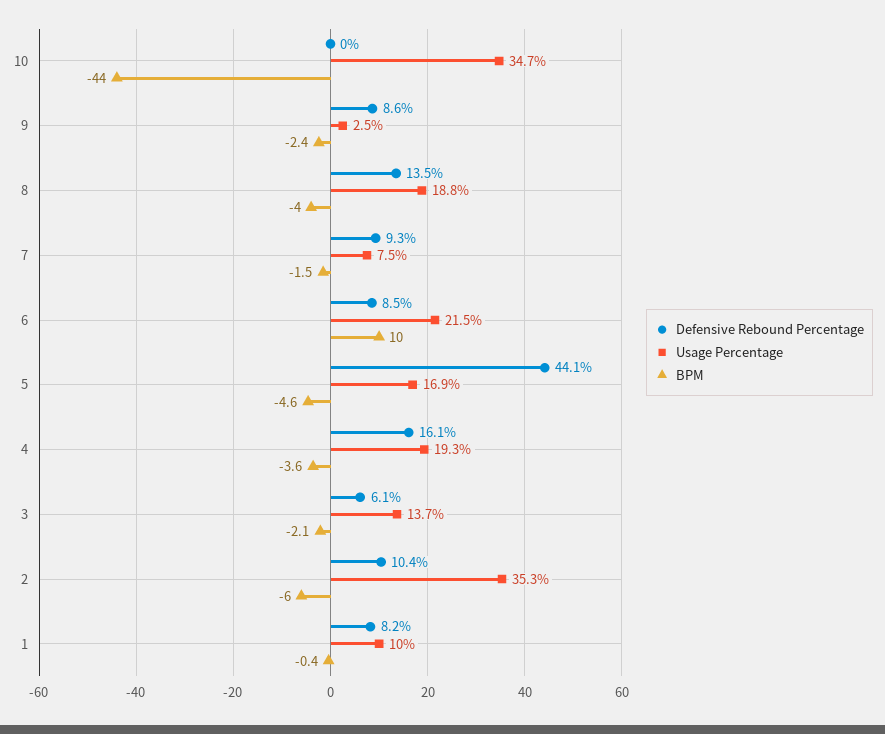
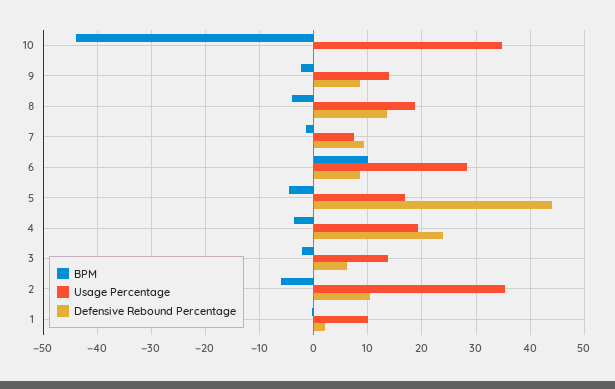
  {
    "Defensive Rebound Percentage": {
      "10": 0,
      "9": 8.6,
      "8": 13.5,
      "7": 9.3,
      "6": 8.5,
      "5": 44.1,
-     "4": 16.1,
+     "4": 24,
      "3": 6.1,
      "2": 10.4,
-     "1": 8.2
+     "1": 2
    },
    "Usage Percentage": {
      "10": 34.7,
-     "9": 2.5,
+     "9": 14,
      "8": 18.8,
      "7": 7.5,
-     "6": 21.5,
+     "6": 28,
      "5": 16.9,
      "4": 19.3,
      "3": 13.7,
      "2": 35.3,
      "1": 10
    },
    "BPM": {
      "10": -44,
      "9": -2.4,
      "8": -4,
      "7": -1.5,
      "6": 10,
      "5": -4.6,
      "4": -3.6,
      "3": -2.1,
      "2": -6,
      "1": -0.4
    }
  }

